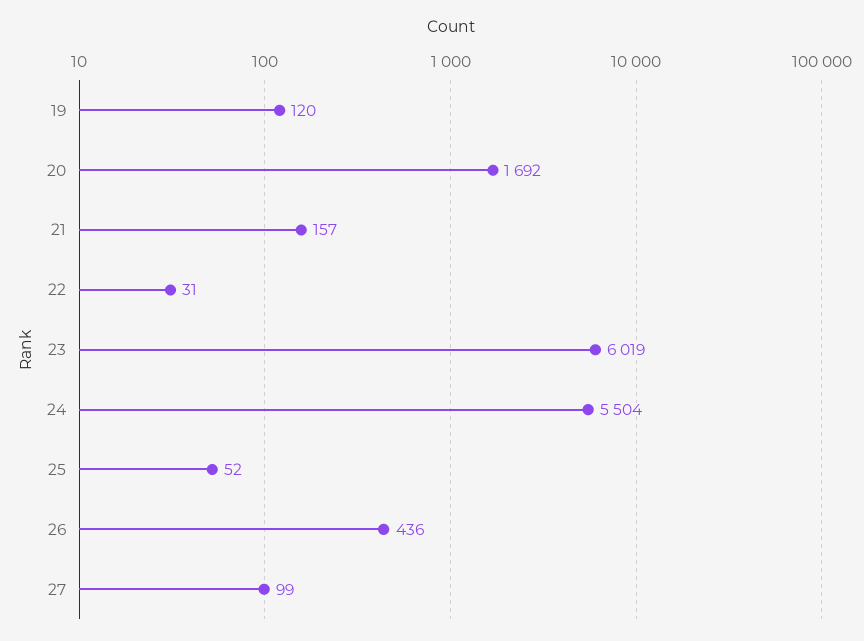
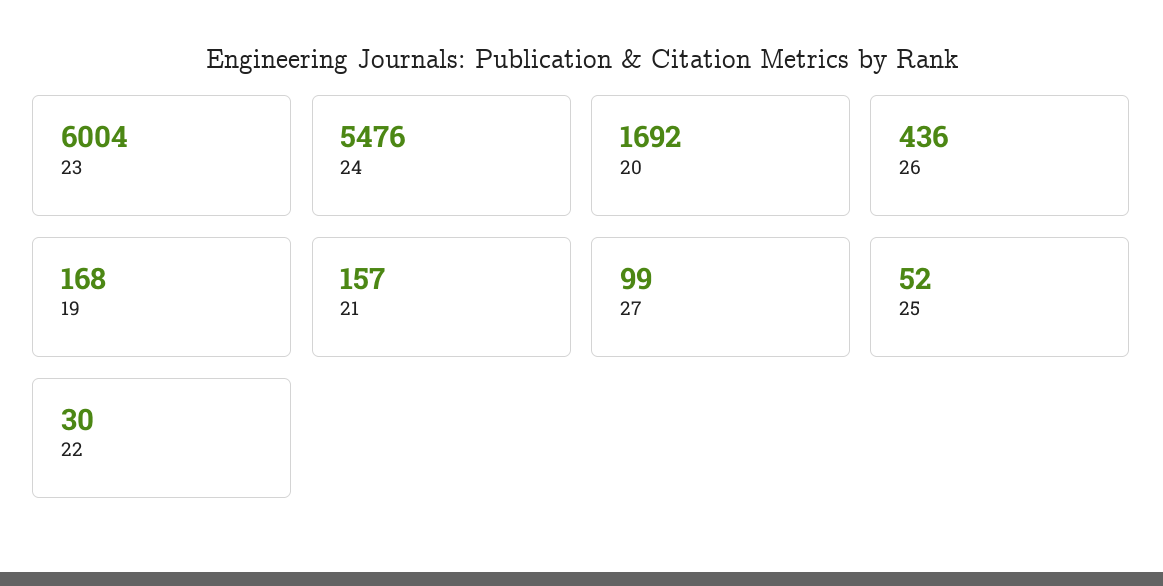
  {
-   "19": 120,
+   "19": 168,
    "20": 1692,
    "21": 157,
-   "22": 31,
+   "22": 30,
-   "23": 6019,
+   "23": 6004,
-   "24": 5504,
+   "24": 5476,
    "25": 52,
    "26": 436,
    "27": 99
  }

